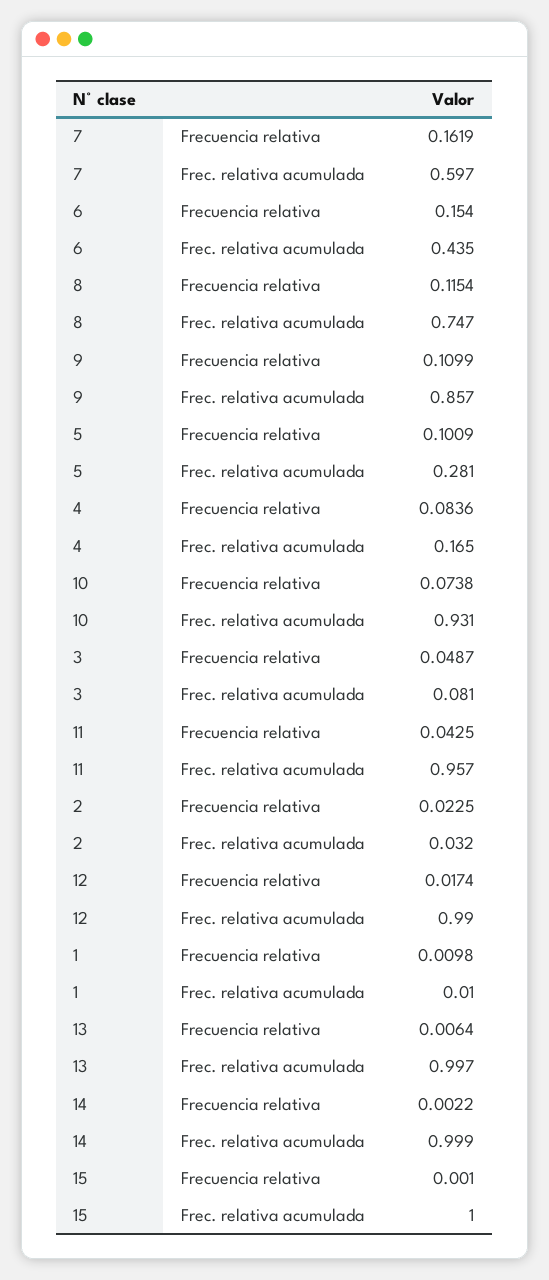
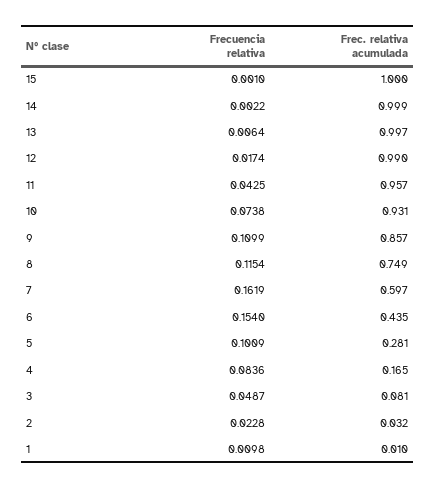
  {
    "7": {
      "Frecuencia relativa": 0.1619,
      "Frec. relativa acumulada": 0.597
    },
    "6": {
      "Frecuencia relativa": 0.154,
      "Frec. relativa acumulada": 0.435
    },
    "8": {
      "Frecuencia relativa": 0.1154,
-     "Frec. relativa acumulada": 0.747
+     "Frec. relativa acumulada": 0.749
    },
    "9": {
      "Frecuencia relativa": 0.1099,
      "Frec. relativa acumulada": 0.857
    },
    "5": {
      "Frecuencia relativa": 0.1009,
      "Frec. relativa acumulada": 0.281
    },
    "4": {
      "Frecuencia relativa": 0.0836,
      "Frec. relativa acumulada": 0.165
    },
    "10": {
      "Frecuencia relativa": 0.0738,
      "Frec. relativa acumulada": 0.931
    },
    "3": {
      "Frecuencia relativa": 0.0487,
      "Frec. relativa acumulada": 0.081
    },
    "11": {
      "Frecuencia relativa": 0.0425,
      "Frec. relativa acumulada": 0.957
    },
    "2": {
-     "Frecuencia relativa": 0.0225,
+     "Frecuencia relativa": 0.0228,
      "Frec. relativa acumulada": 0.032
    },
    "12": {
      "Frecuencia relativa": 0.0174,
      "Frec. relativa acumulada": 0.99
    },
    "1": {
      "Frecuencia relativa": 0.0098,
      "Frec. relativa acumulada": 0.01
    },
    "13": {
      "Frecuencia relativa": 0.0064,
      "Frec. relativa acumulada": 0.997
    },
    "14": {
      "Frecuencia relativa": 0.0022,
      "Frec. relativa acumulada": 0.999
    },
    "15": {
      "Frecuencia relativa": 0.001,
      "Frec. relativa acumulada": 1
    }
  }

